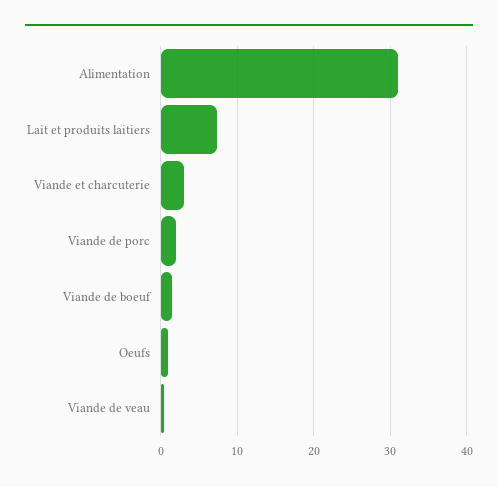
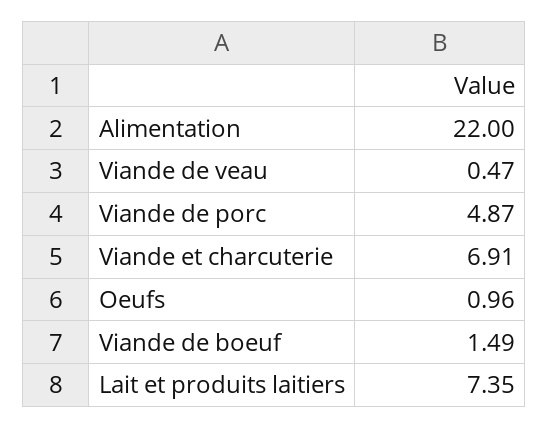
  {
-   "Alimentation": 31,
+   "Alimentation": 22,
    "Lait et produits laitiers": 7.35,
-   "Viande et charcuterie": 3,
+   "Viande et charcuterie": 6.91,
-   "Viande de porc": 2,
+   "Viande de porc": 4.87,
    "Viande de boeuf": 1.49,
    "Oeufs": 0.96,
    "Viande de veau": 0.47
  }

